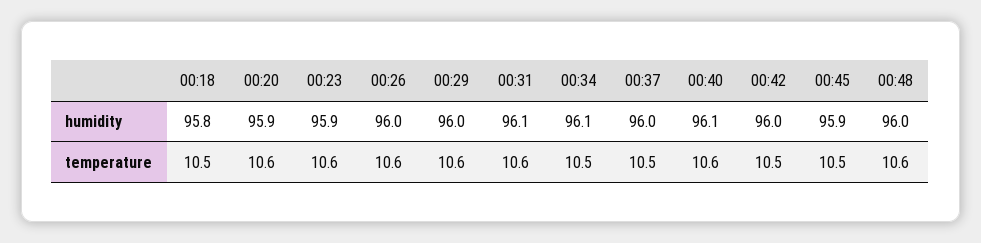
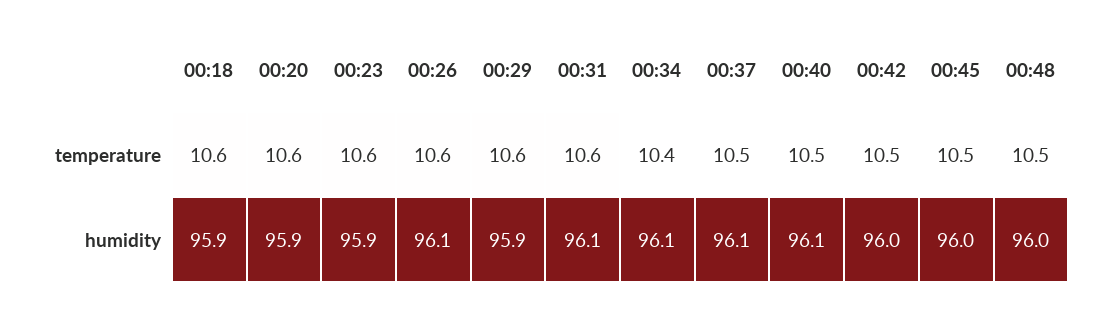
  {
    "00:18": {
-     "humidity": 95.8,
+     "humidity": 95.9,
-     "temperature": 10.5
+     "temperature": 10.6
    },
    "00:20": {
      "humidity": 95.9,
      "temperature": 10.6
    },
    "00:23": {
      "humidity": 95.9,
      "temperature": 10.6
    },
    "00:26": {
-     "humidity": 96,
+     "humidity": 96.1,
      "temperature": 10.6
    },
    "00:29": {
-     "humidity": 96,
+     "humidity": 95.9,
      "temperature": 10.6
    },
    "00:31": {
      "humidity": 96.1,
      "temperature": 10.6
    },
    "00:34": {
      "humidity": 96.1,
-     "temperature": 10.5
+     "temperature": 10.4
    },
    "00:37": {
-     "humidity": 96,
+     "humidity": 96.1,
      "temperature": 10.5
    },
    "00:40": {
      "humidity": 96.1,
-     "temperature": 10.6
+     "temperature": 10.5
    },
    "00:42": {
      "humidity": 96,
      "temperature": 10.5
    },
    "00:45": {
-     "humidity": 95.9,
+     "humidity": 96,
      "temperature": 10.5
    },
    "00:48": {
      "humidity": 96,
-     "temperature": 10.6
+     "temperature": 10.5
    }
  }

